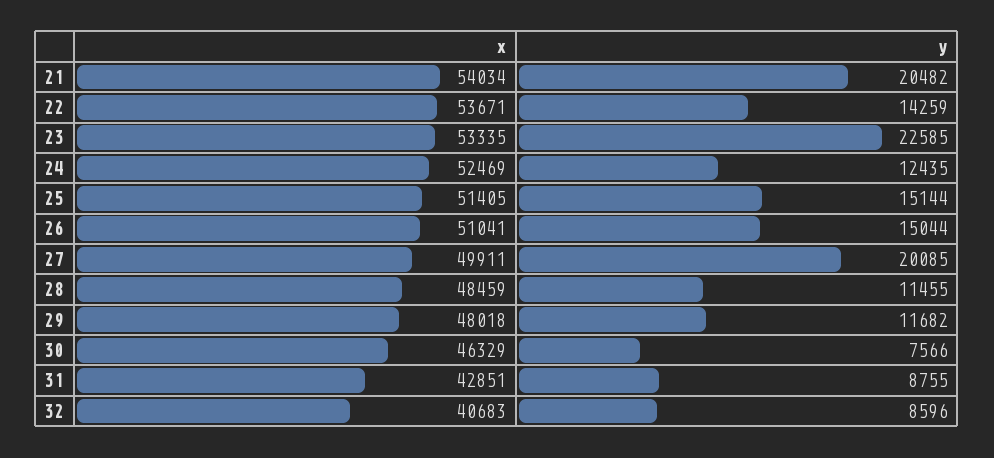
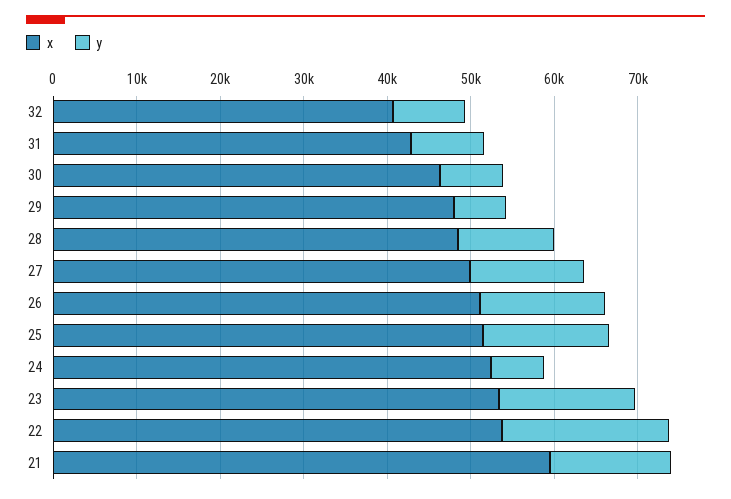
  {
    "x": {
-     "21": 54034,
+     "21": 60000,
      "22": 53671,
      "23": 53335,
      "24": 52469,
      "25": 51405,
      "26": 51041,
      "27": 49911,
      "28": 48459,
      "29": 48018,
      "30": 46329,
      "31": 42851,
      "32": 40683
    },
    "y": {
-     "21": 20482,
+     "21": 14000,
-     "22": 14259,
+     "22": 20000,
-     "23": 22585,
+     "23": 16000,
-     "24": 12435,
+     "24": 6000,
      "25": 15144,
      "26": 15044,
-     "27": 20085,
+     "27": 14000,
      "28": 11455,
-     "29": 11682,
+     "29": 6000,
      "30": 7566,
      "31": 8755,
      "32": 8596
    }
  }

